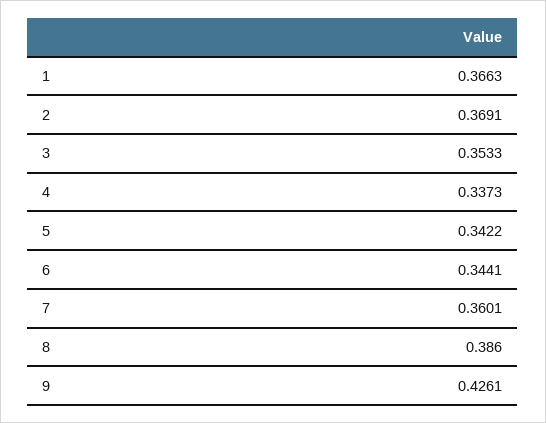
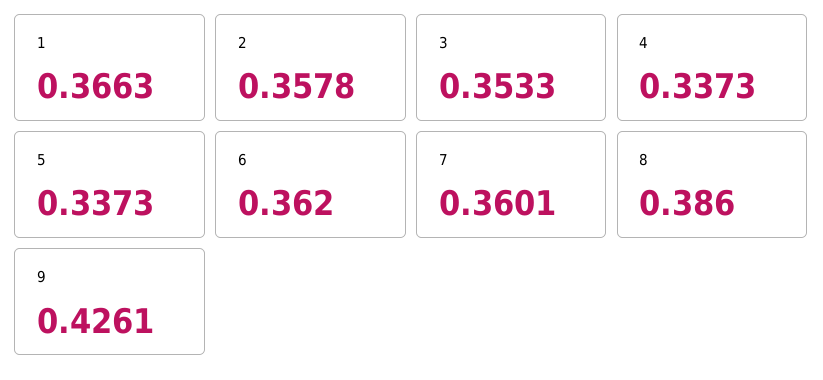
  {
    "1": 0.3663,
-   "2": 0.3691,
+   "2": 0.3578,
    "3": 0.3533,
    "4": 0.3373,
-   "5": 0.3422,
+   "5": 0.3373,
-   "6": 0.3441,
+   "6": 0.362,
    "7": 0.3601,
    "8": 0.386,
    "9": 0.4261
  }

